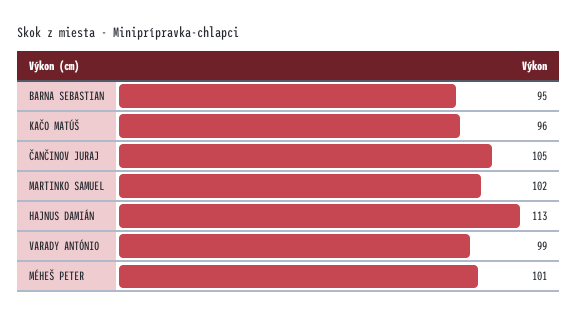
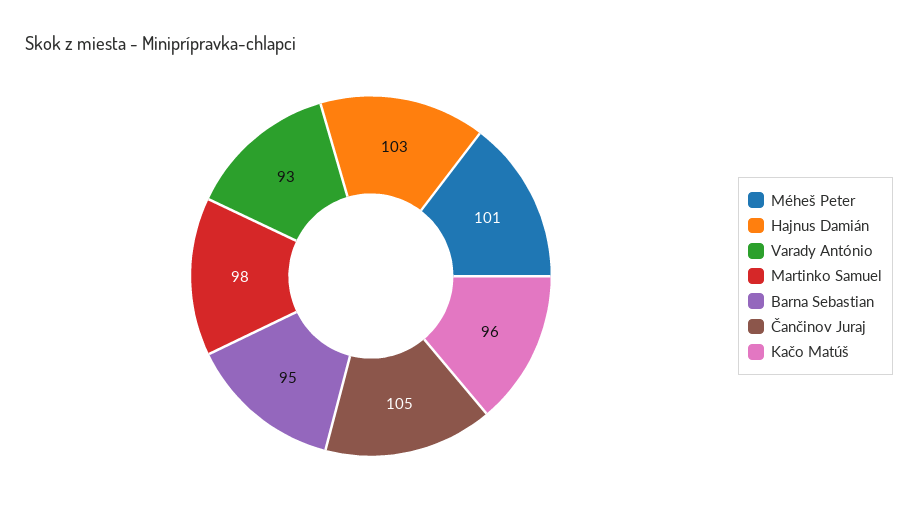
  {
    "BARNA SEBASTIAN": 95,
    "KAČO MATÚŠ": 96,
    "ČANČINOV JURAJ": 105,
-   "MARTINKO SAMUEL": 102,
+   "MARTINKO SAMUEL": 98,
-   "HAJNUS DAMIÁN": 113,
+   "HAJNUS DAMIÁN": 103,
-   "VARADY ANTÓNIO": 99,
+   "VARADY ANTÓNIO": 93,
    "MÉHEŠ PETER": 101
  }

